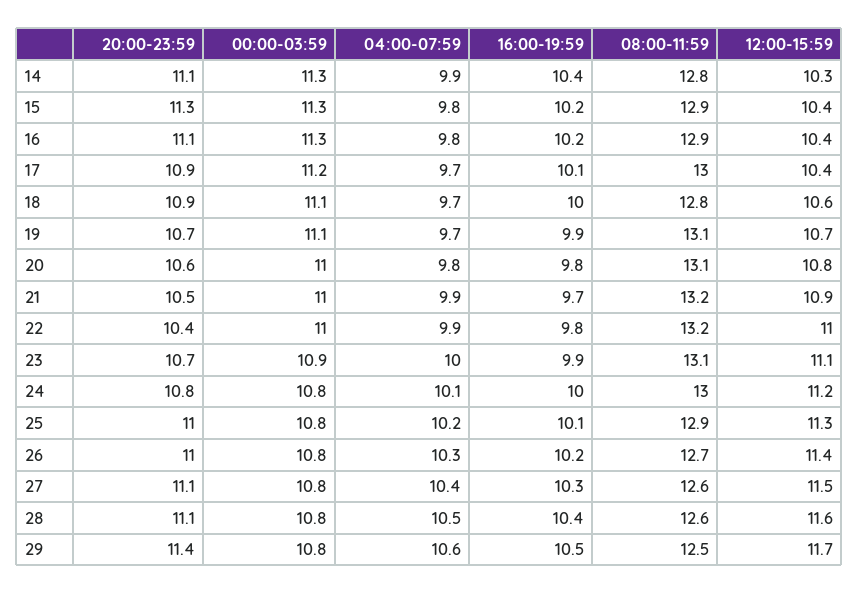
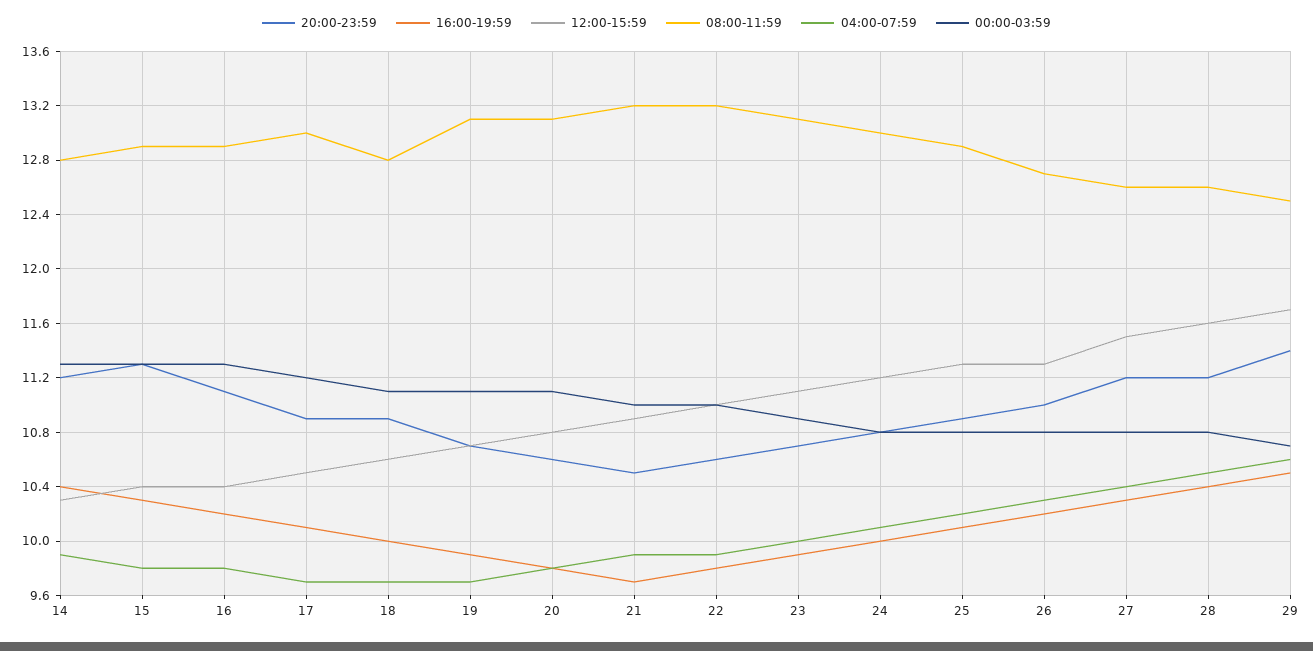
  {
    "20:00-23:59": {
-     "14": 11.1,
+     "14": 11.2,
      "15": 11.3,
      "16": 11.1,
      "17": 10.9,
      "18": 10.9,
      "19": 10.7,
      "20": 10.6,
      "21": 10.5,
-     "22": 10.4,
+     "22": 10.6,
      "23": 10.7,
      "24": 10.8,
-     "25": 11,
+     "25": 10.9,
      "26": 11,
-     "27": 11.1,
+     "27": 11.2,
-     "28": 11.1,
+     "28": 11.2,
      "29": 11.4
    },
    "00:00-03:59": {
      "14": 11.3,
      "15": 11.3,
      "16": 11.3,
      "17": 11.2,
      "18": 11.1,
      "19": 11.1,
-     "20": 11,
+     "20": 11.1,
      "21": 11,
      "22": 11,
      "23": 10.9,
      "24": 10.8,
      "25": 10.8,
      "26": 10.8,
      "27": 10.8,
      "28": 10.8,
-     "29": 10.8
+     "29": 10.7
    },
    "04:00-07:59": {
      "14": 9.9,
      "15": 9.8,
      "16": 9.8,
      "17": 9.7,
      "18": 9.7,
      "19": 9.7,
      "20": 9.8,
      "21": 9.9,
      "22": 9.9,
      "23": 10,
      "24": 10.1,
      "25": 10.2,
      "26": 10.3,
      "27": 10.4,
      "28": 10.5,
      "29": 10.6
    },
    "16:00-19:59": {
      "14": 10.4,
-     "15": 10.2,
+     "15": 10.3,
      "16": 10.2,
      "17": 10.1,
      "18": 10,
      "19": 9.9,
      "20": 9.8,
      "21": 9.7,
      "22": 9.8,
      "23": 9.9,
      "24": 10,
      "25": 10.1,
      "26": 10.2,
      "27": 10.3,
      "28": 10.4,
      "29": 10.5
    },
    "08:00-11:59": {
      "14": 12.8,
      "15": 12.9,
      "16": 12.9,
      "17": 13,
      "18": 12.8,
      "19": 13.1,
      "20": 13.1,
      "21": 13.2,
      "22": 13.2,
      "23": 13.1,
      "24": 13,
      "25": 12.9,
      "26": 12.7,
      "27": 12.6,
      "28": 12.6,
      "29": 12.5
    },
    "12:00-15:59": {
      "14": 10.3,
      "15": 10.4,
      "16": 10.4,
-     "17": 10.4,
+     "17": 10.5,
      "18": 10.6,
      "19": 10.7,
      "20": 10.8,
      "21": 10.9,
      "22": 11,
      "23": 11.1,
      "24": 11.2,
      "25": 11.3,
-     "26": 11.4,
+     "26": 11.3,
      "27": 11.5,
      "28": 11.6,
      "29": 11.7
    }
  }

